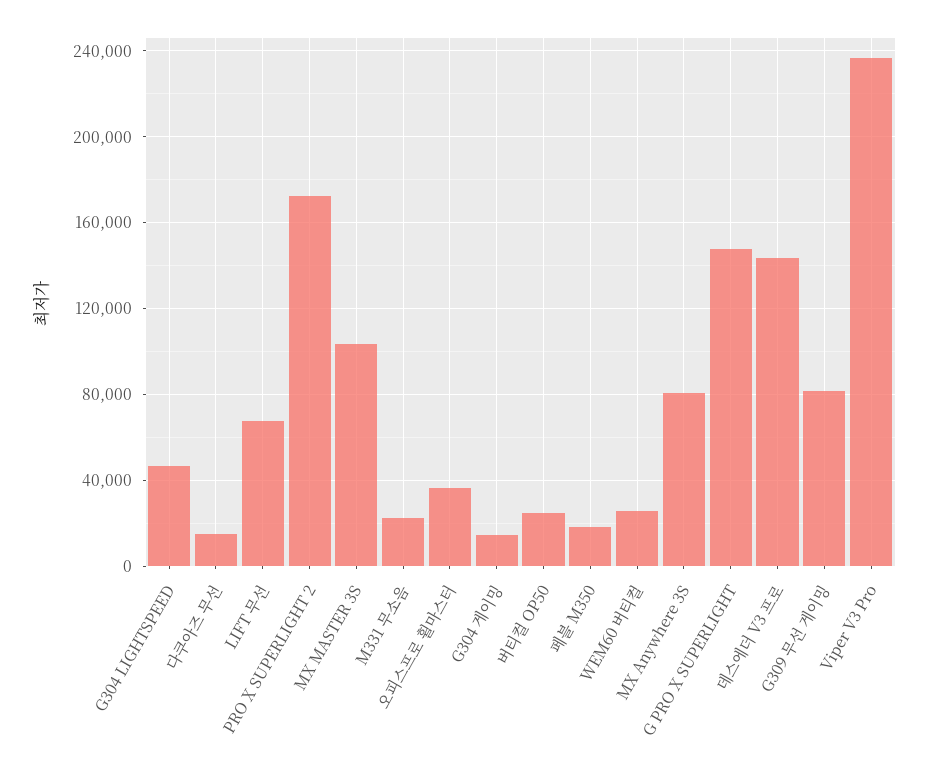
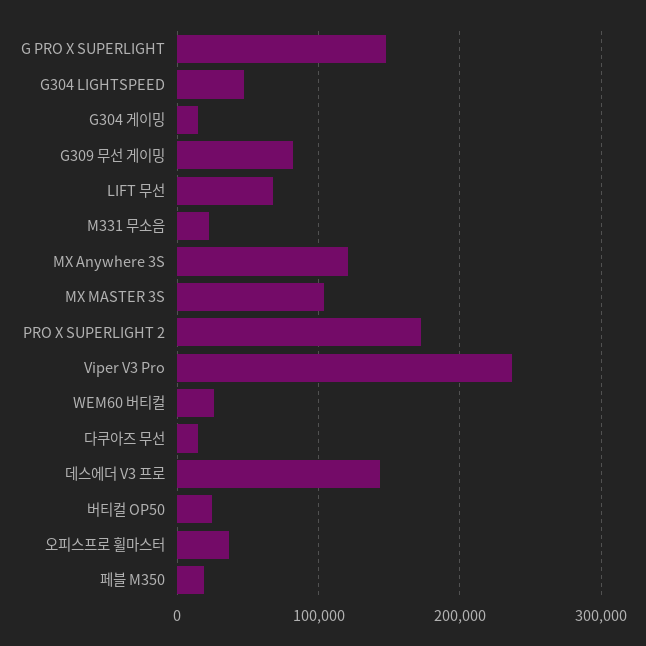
  {
    "G304 LIGHTSPEED": 45000,
    "다쿠아즈 무선": 15000,
    "LIFT 무선": 70000,
    "PRO X SUPERLIGHT 2": 175000,
    "MX MASTER 3S": 105000,
    "M331 무소음": 20000,
    "오피스프로 휠마스터": 35000,
    "G304 게이밍": 15000,
    "버티컬 OP50": 25000,
    "페블 M350": 20000,
    "WEM60 버티컬": 25000,
-   "MX Anywhere 3S": 80000,
+   "MX Anywhere 3S": 120000,
    "G PRO X SUPERLIGHT": 150000,
    "데스에더 V3 프로": 145000,
    "G309 무선 게이밍": 80000,
    "Viper V3 Pro": 235000
  }

